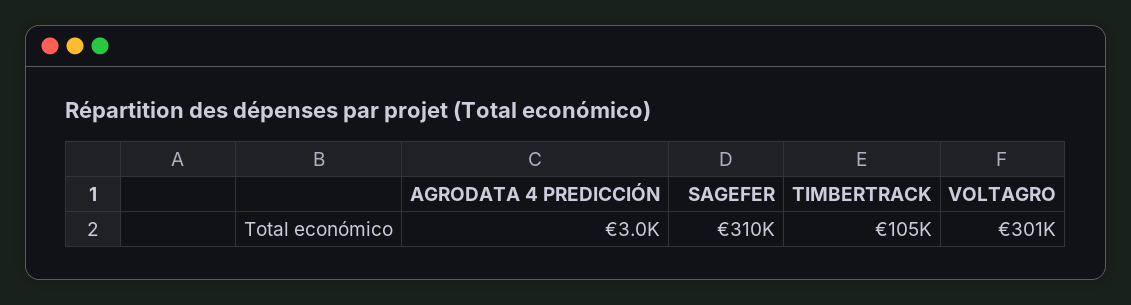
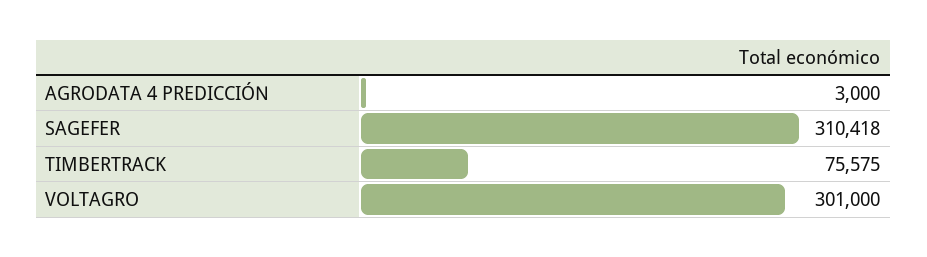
  {
    "AGRODATA 4 PREDICCIÓN": 3000,
    "SAGEFER": 310418,
-   "TIMBERTRACK": 105000,
+   "TIMBERTRACK": 75575,
    "VOLTAGRO": 301000
  }

